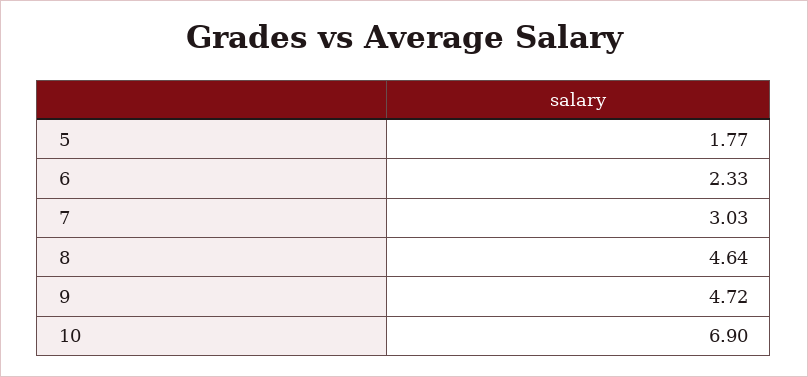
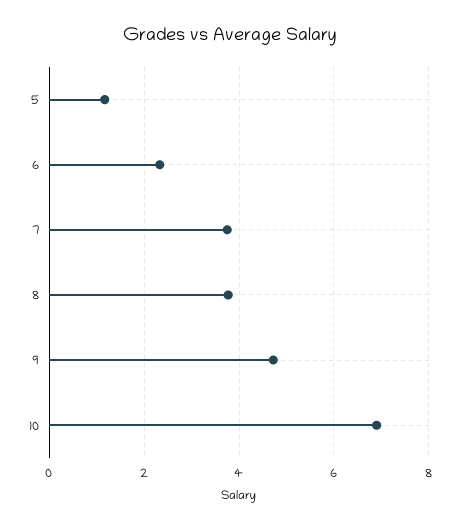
  {
-   "5": 1.77,
+   "5": 1.2,
    "6": 2.33,
-   "7": 3.03,
+   "7": 3.8,
-   "8": 4.64,
+   "8": 3.8,
    "9": 4.72,
    "10": 6.9
  }

